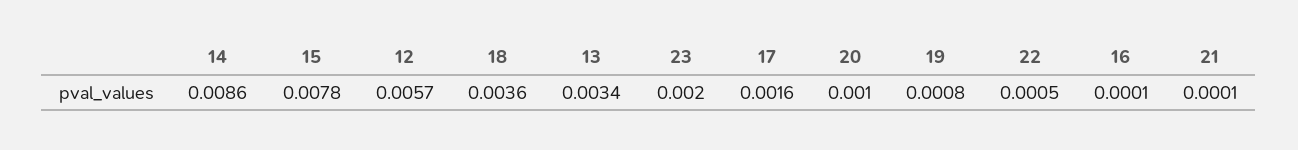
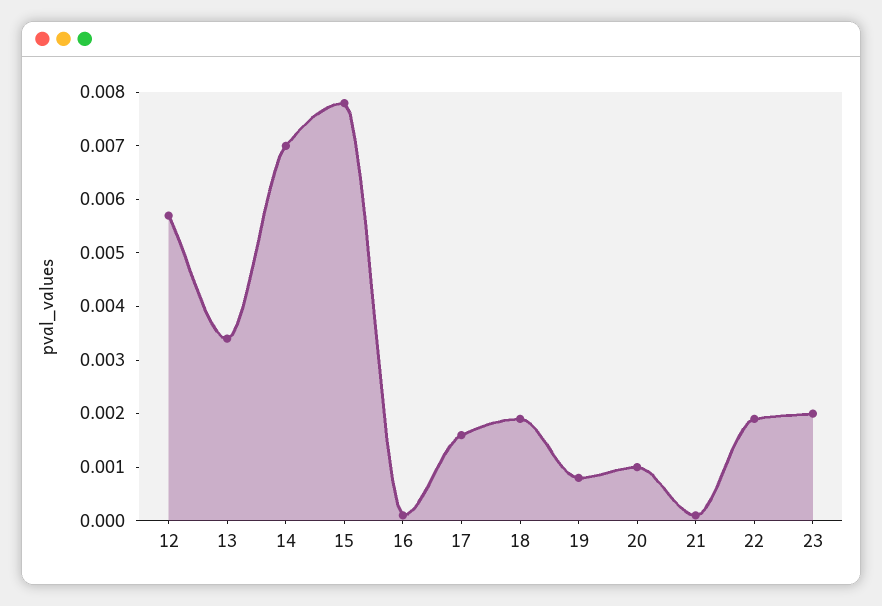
  {
-   "14": 0.0086,
+   "14": 0.007,
    "15": 0.0078,
    "12": 0.0057,
-   "18": 0.0036,
+   "18": 0.002,
    "13": 0.0034,
    "23": 0.002,
    "17": 0.0016,
    "20": 0.001,
    "19": 0.0008,
-   "22": 0.0005,
+   "22": 0.002,
    "16": 0.0001,
    "21": 0.0001
  }

